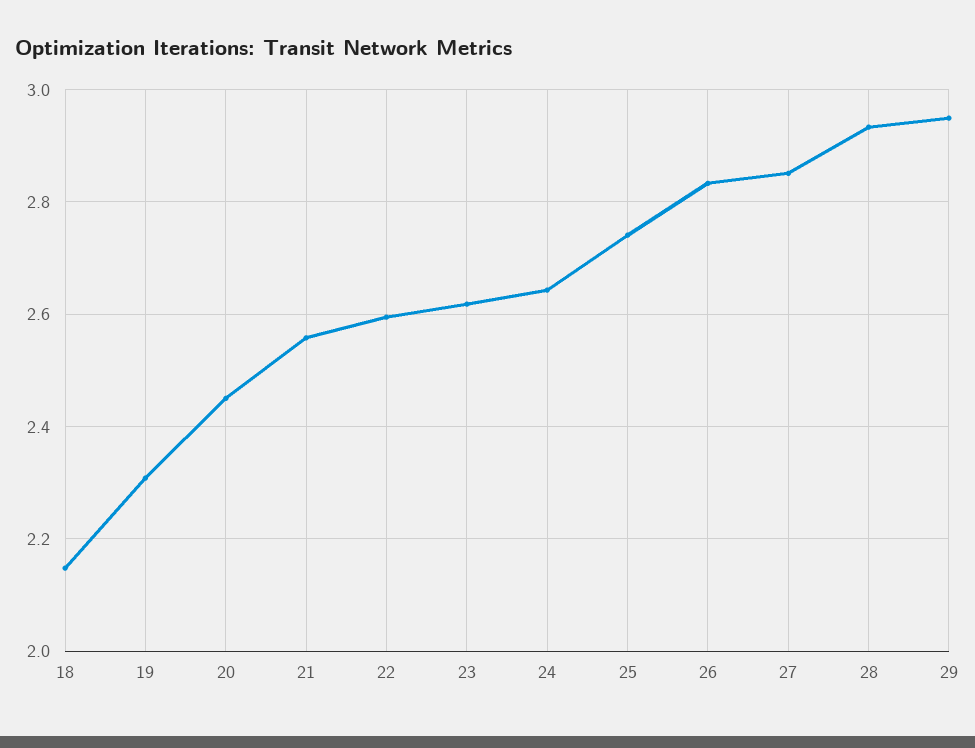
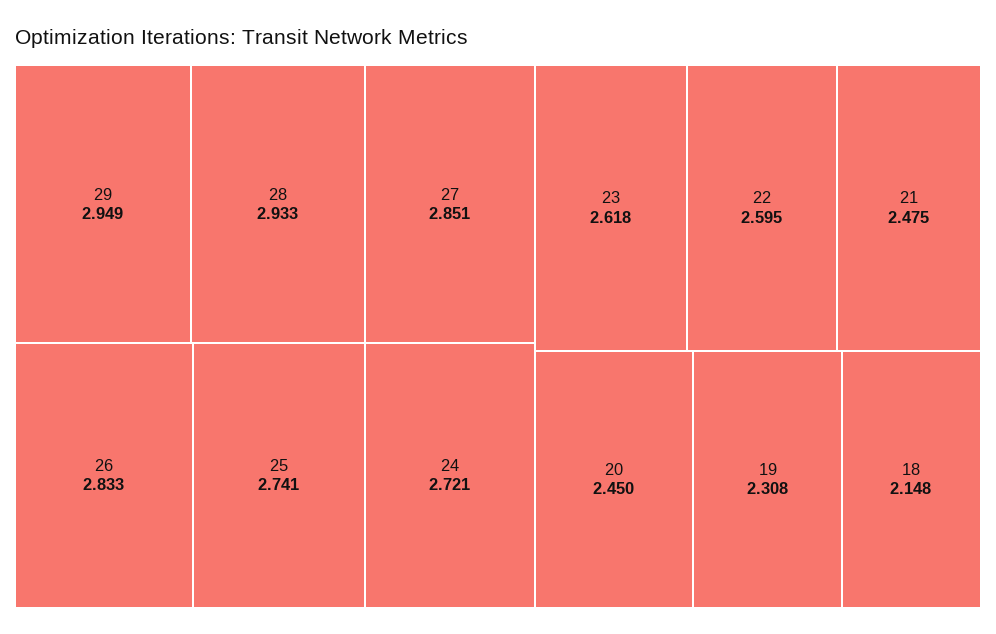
  {
    "18": 2.148,
    "19": 2.308,
    "20": 2.45,
-   "21": 2.56,
+   "21": 2.475,
    "22": 2.595,
    "23": 2.618,
-   "24": 2.64,
+   "24": 2.721,
    "25": 2.741,
    "26": 2.833,
    "27": 2.851,
    "28": 2.933,
    "29": 2.949
  }

